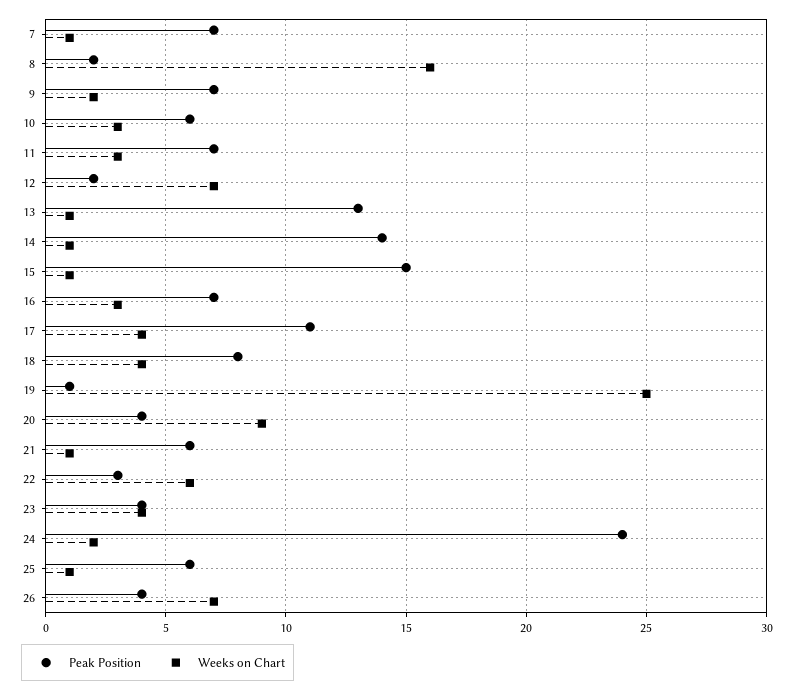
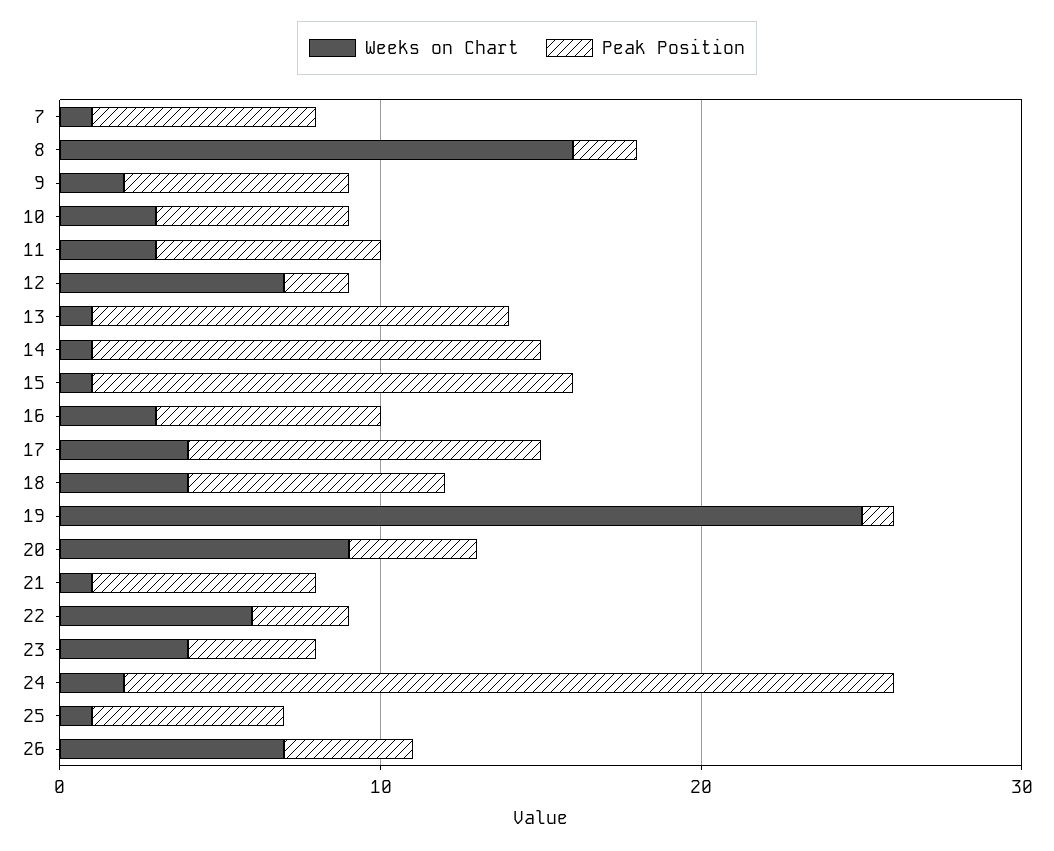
  {
    "Peak Position": {
      "7": 7,
      "8": 2,
      "9": 7,
      "10": 6,
      "11": 7,
      "12": 2,
      "13": 13,
      "14": 14,
      "15": 15,
      "16": 7,
      "17": 11,
      "18": 8,
      "19": 1,
      "20": 4,
-     "21": 6,
+     "21": 7,
      "22": 3,
      "23": 4,
      "24": 24,
      "25": 6,
      "26": 4
    },
    "Weeks on Chart": {
      "7": 1,
      "8": 16,
      "9": 2,
      "10": 3,
      "11": 3,
      "12": 7,
      "13": 1,
      "14": 1,
      "15": 1,
      "16": 3,
      "17": 4,
      "18": 4,
      "19": 25,
      "20": 9,
      "21": 1,
      "22": 6,
      "23": 4,
      "24": 2,
      "25": 1,
      "26": 7
    }
  }

